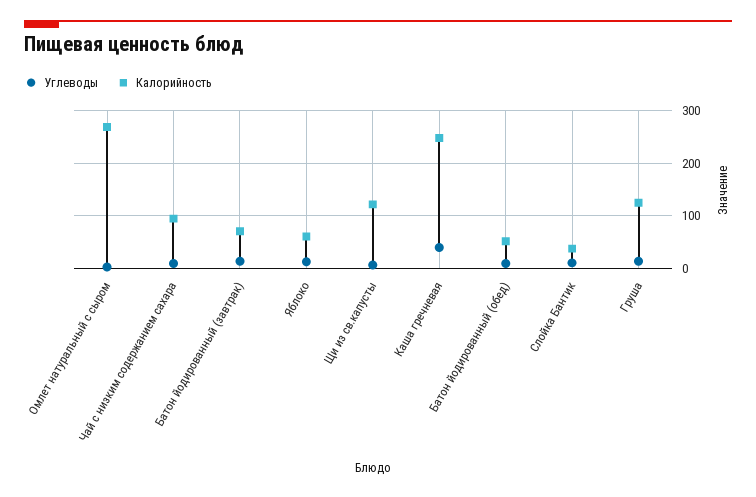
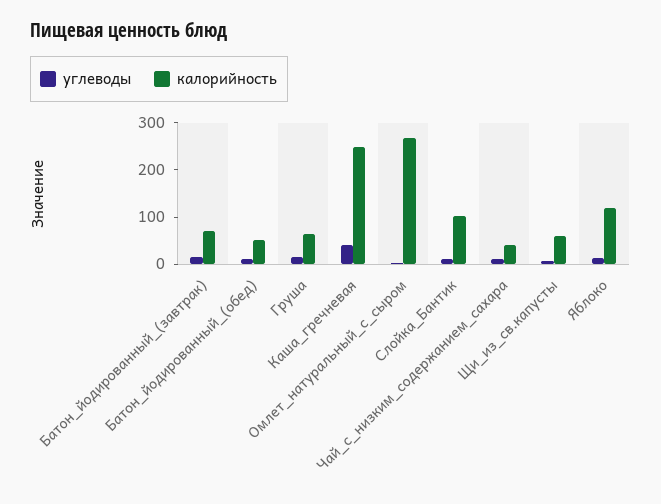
  {
    "Углеводы": {
      "Омлет натуральный с сыром": 0,
      "Чай с низким содержанием сахара": 20,
      "Батон йодированный (завтрак)": 20,
      "Яблоко": 20,
      "Щи из св.капусты": 0,
      "Каша гречневая": 40,
      "Батон йодированный (обед)": 20,
      "Слойка Бантик": 20,
      "Груша": 20
    },
    "Калорийность": {
      "Омлет натуральный с сыром": 260,
-     "Чай с низким содержанием сахара": 100,
+     "Чай с низким содержанием сахара": 40,
      "Батон йодированный (завтрак)": 80,
-     "Яблоко": 60,
+     "Яблоко": 120,
-     "Щи из св.капусты": 120,
+     "Щи из св.капусты": 60,
      "Каша гречневая": 240,
      "Батон йодированный (обед)": 60,
-     "Слойка Бантик": 40,
+     "Слойка Бантик": 100,
-     "Груша": 120
+     "Груша": 60
    }
  }

